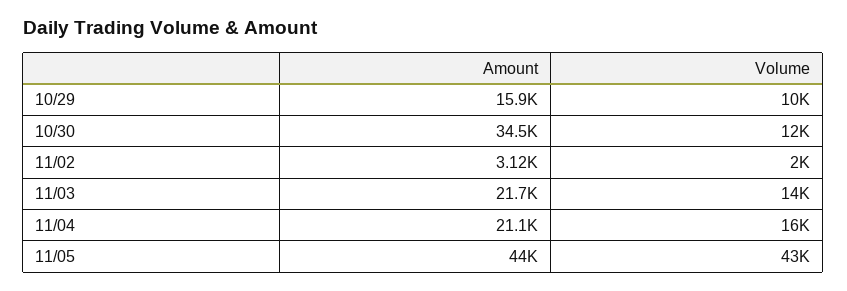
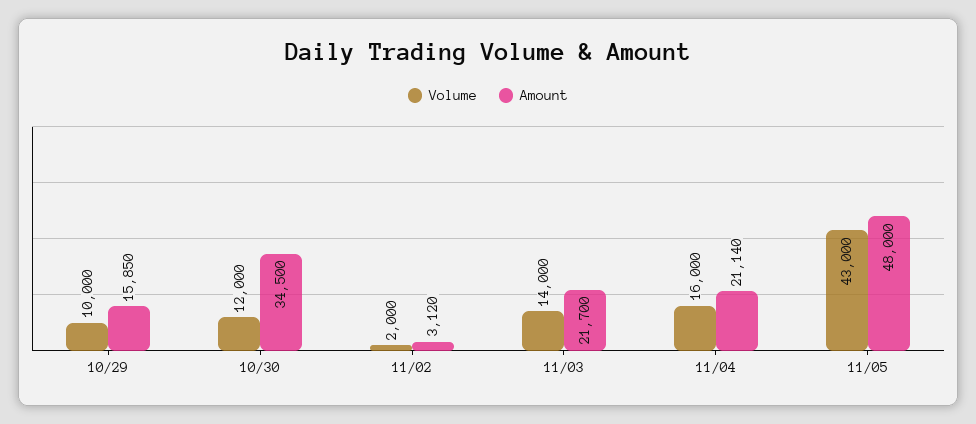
  {
    "Amount": {
      "10/29": 15850,
      "10/30": 34500,
      "11/02": 3120,
      "11/03": 21700,
      "11/04": 21140,
-     "11/05": 44000
+     "11/05": 48000
    },
    "Volume": {
      "10/29": 10000,
      "10/30": 12000,
      "11/02": 2000,
      "11/03": 14000,
      "11/04": 16000,
      "11/05": 43000
    }
  }

